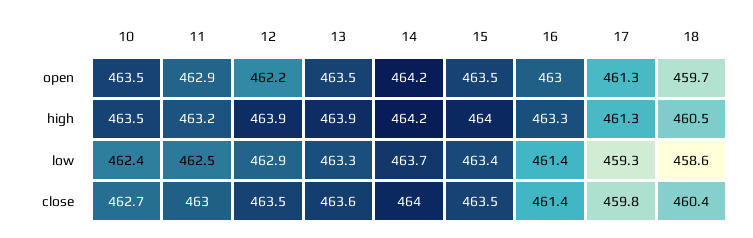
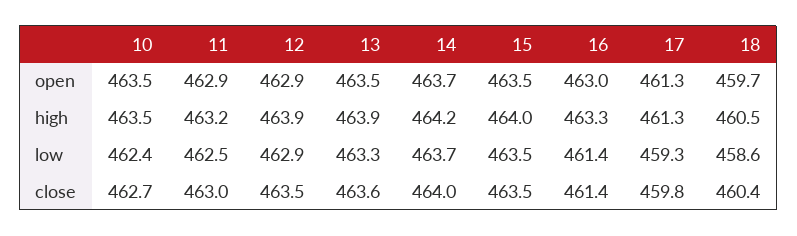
  {
    "10": {
      "open": 463.5,
      "high": 463.5,
      "low": 462.4,
      "close": 462.7
    },
    "11": {
      "open": 462.9,
      "high": 463.2,
      "low": 462.5,
      "close": 463
    },
    "12": {
-     "open": 462.2,
+     "open": 462.9,
      "high": 463.9,
      "low": 462.9,
      "close": 463.5
    },
    "13": {
      "open": 463.5,
      "high": 463.9,
      "low": 463.3,
      "close": 463.6
    },
    "14": {
-     "open": 464.2,
+     "open": 463.7,
      "high": 464.2,
      "low": 463.7,
      "close": 464
    },
    "15": {
      "open": 463.5,
      "high": 464,
-     "low": 463.4,
+     "low": 463.5,
      "close": 463.5
    },
    "16": {
      "open": 463,
      "high": 463.3,
      "low": 461.4,
      "close": 461.4
    },
    "17": {
      "open": 461.3,
      "high": 461.3,
      "low": 459.3,
      "close": 459.8
    },
    "18": {
      "open": 459.7,
      "high": 460.5,
      "low": 458.6,
      "close": 460.4
    }
  }

